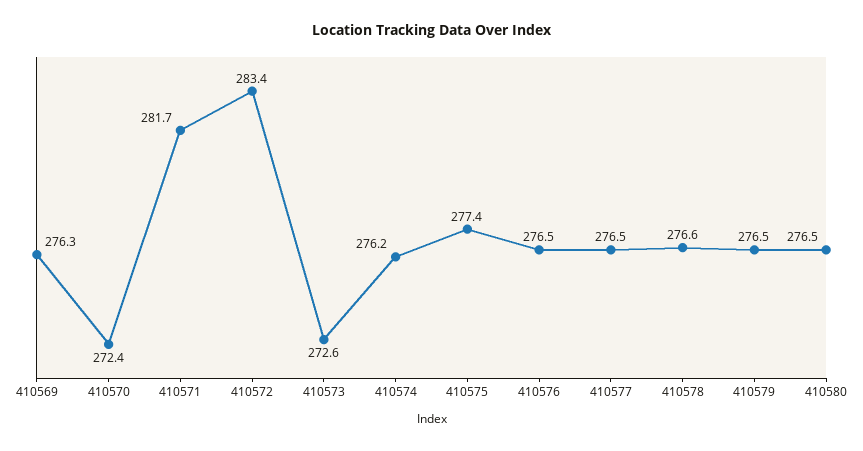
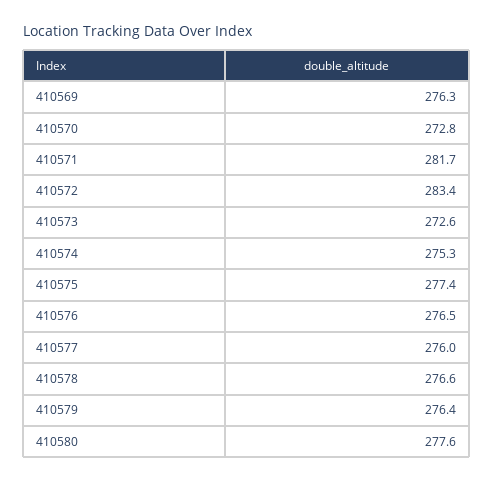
  {
    "410569": 276.3,
-   "410570": 272.4,
+   "410570": 272.8,
    "410571": 281.7,
    "410572": 283.4,
    "410573": 272.6,
-   "410574": 276.2,
+   "410574": 275.3,
    "410575": 277.4,
    "410576": 276.5,
-   "410577": 276.5,
+   "410577": 276,
    "410578": 276.6,
-   "410579": 276.5,
+   "410579": 276.4,
-   "410580": 276.5
+   "410580": 277.6
  }

